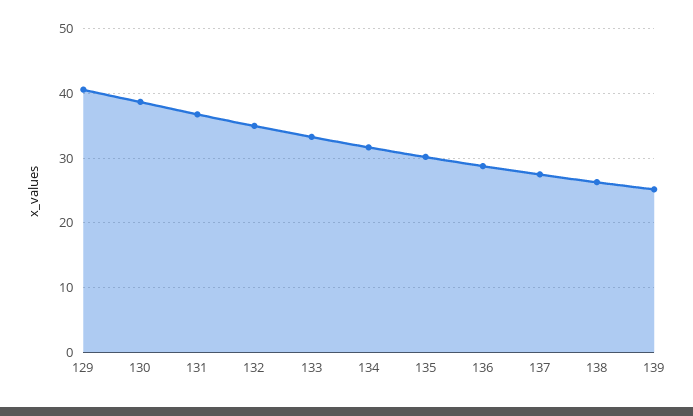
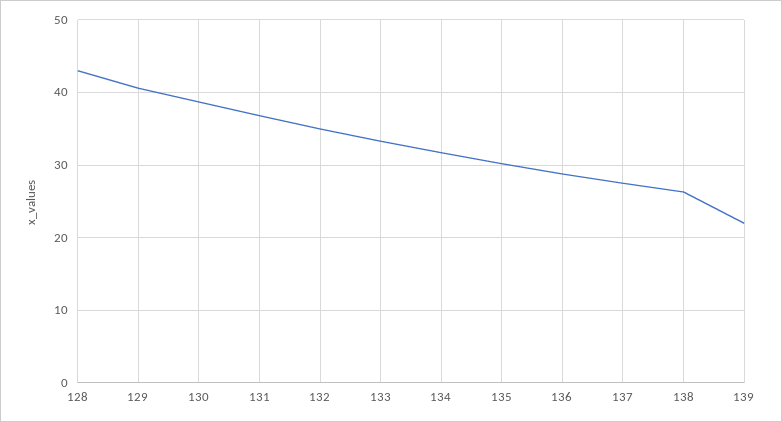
  {
    "129": 41,
    "130": 39,
    "131": 37,
    "132": 35,
    "133": 33,
    "134": 32,
    "135": 30,
    "136": 29,
    "137": 28,
    "138": 26,
-   "139": 25
+   "139": 22,
+   "128": 43
  }

